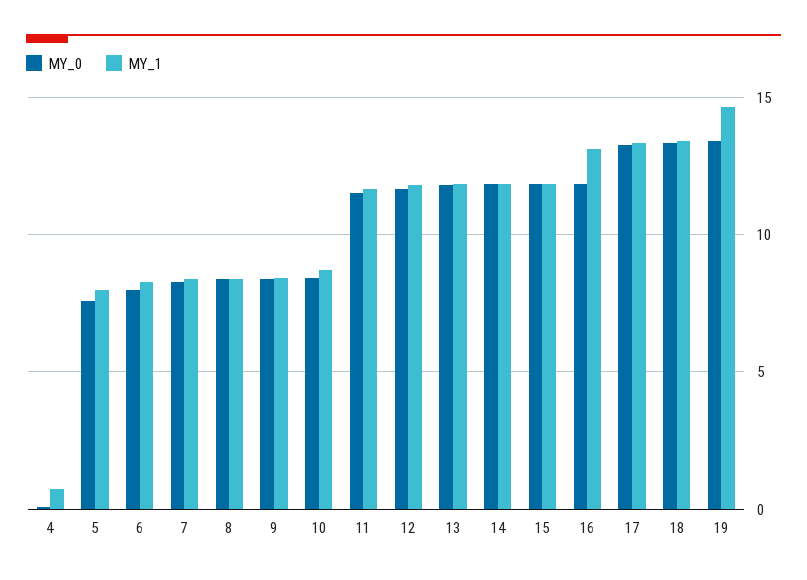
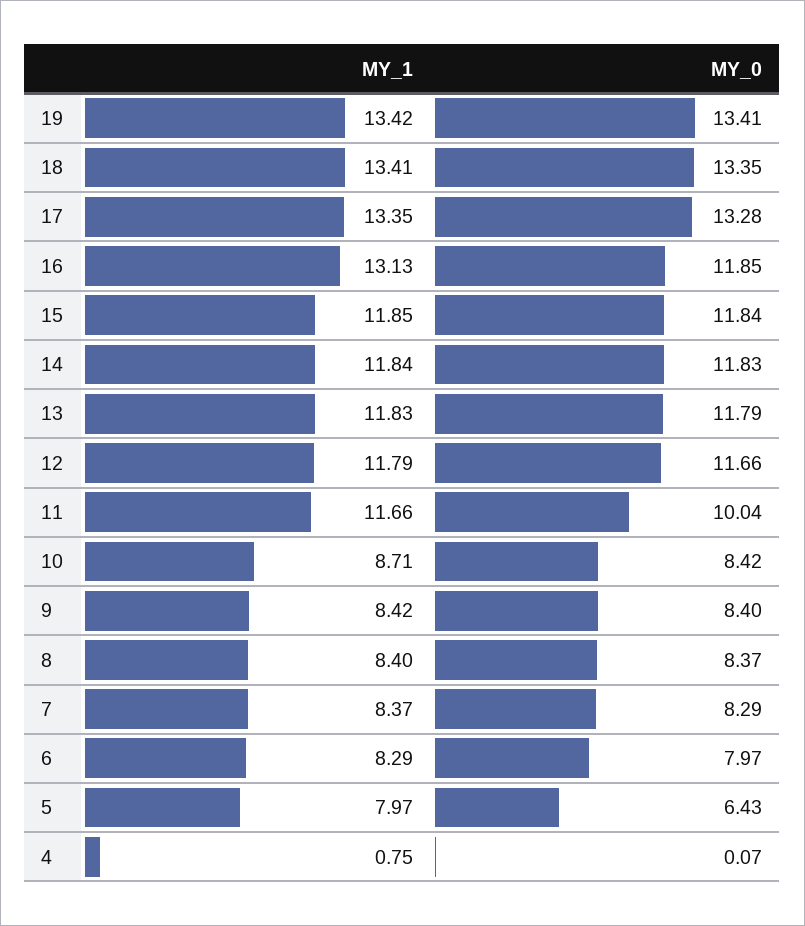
  {
    "MY_0": {
      "4": 0.07,
-     "5": 7.5,
+     "5": 6.43,
      "6": 7.97,
      "7": 8.29,
      "8": 8.37,
      "9": 8.4,
      "10": 8.42,
-     "11": 11.5,
+     "11": 10.04,
      "12": 11.66,
      "13": 11.79,
      "14": 11.83,
      "15": 11.84,
      "16": 11.85,
      "17": 13.28,
      "18": 13.35,
      "19": 13.41
    },
    "MY_1": {
      "4": 0.75,
      "5": 7.97,
      "6": 8.29,
      "7": 8.37,
      "8": 8.4,
      "9": 8.42,
      "10": 8.71,
      "11": 11.66,
      "12": 11.79,
      "13": 11.83,
      "14": 11.84,
      "15": 11.85,
      "16": 13.13,
      "17": 13.35,
      "18": 13.41,
-     "19": 14.5
+     "19": 13.42
    }
  }

